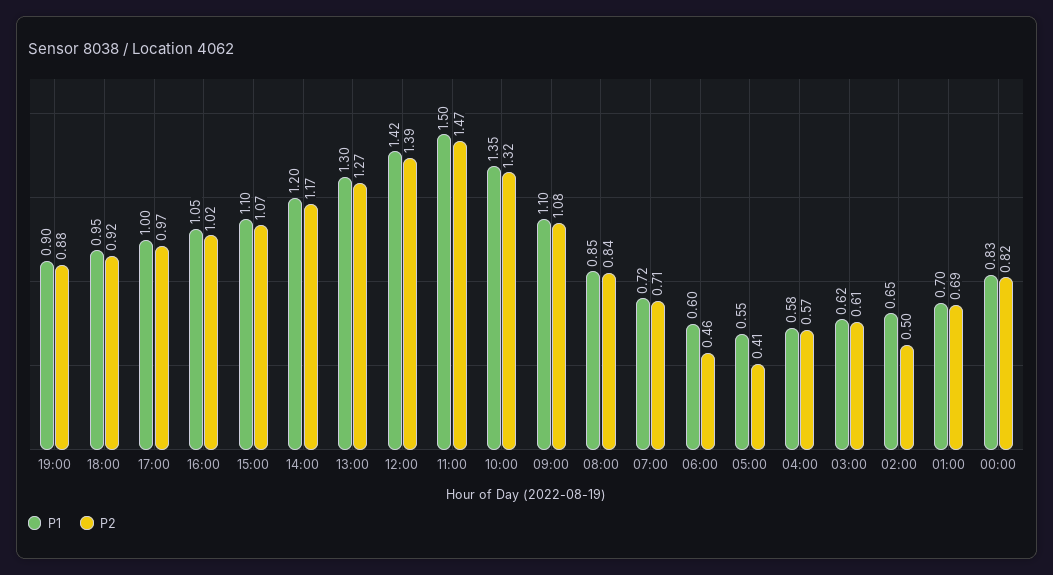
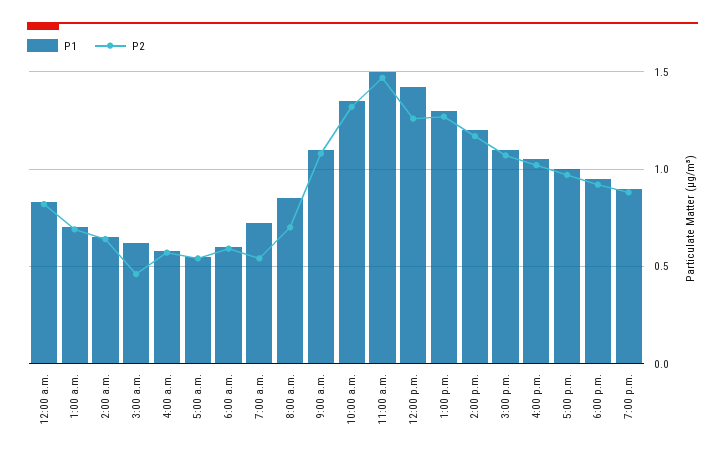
  {
    "P1": {
      "19:00": 0.9,
      "18:00": 0.95,
      "17:00": 1,
      "16:00": 1.05,
      "15:00": 1.1,
      "14:00": 1.2,
      "13:00": 1.3,
      "12:00": 1.42,
      "11:00": 1.5,
      "10:00": 1.35,
      "09:00": 1.1,
      "08:00": 0.85,
      "07:00": 0.72,
      "06:00": 0.6,
      "05:00": 0.55,
      "04:00": 0.58,
      "03:00": 0.62,
      "02:00": 0.65,
      "01:00": 0.7,
      "00:00": 0.83
    },
    "P2": {
      "19:00": 0.88,
      "18:00": 0.92,
      "17:00": 0.97,
      "16:00": 1.02,
      "15:00": 1.07,
      "14:00": 1.17,
      "13:00": 1.27,
-     "12:00": 1.39,
+     "12:00": 1.25,
      "11:00": 1.47,
      "10:00": 1.32,
      "09:00": 1.08,
-     "08:00": 0.84,
+     "08:00": 0.7,
-     "07:00": 0.71,
+     "07:00": 0.55,
-     "06:00": 0.46,
+     "06:00": 0.6,
-     "05:00": 0.41,
+     "05:00": 0.55,
      "04:00": 0.57,
-     "03:00": 0.61,
+     "03:00": 0.45,
-     "02:00": 0.5,
+     "02:00": 0.65,
      "01:00": 0.69,
      "00:00": 0.82
    }
  }

